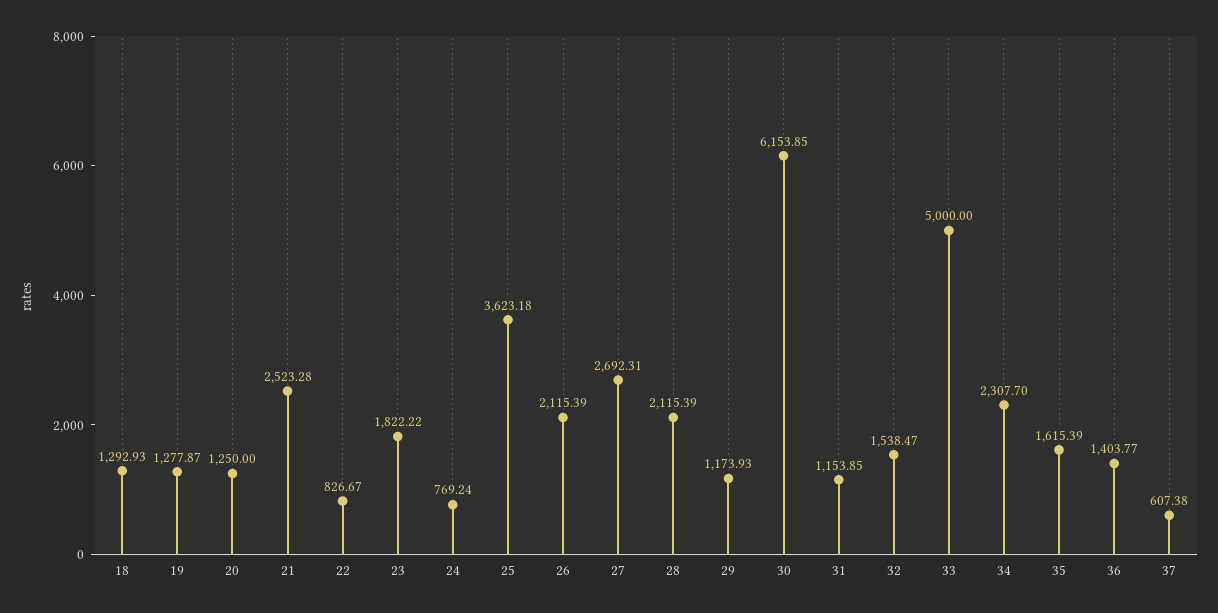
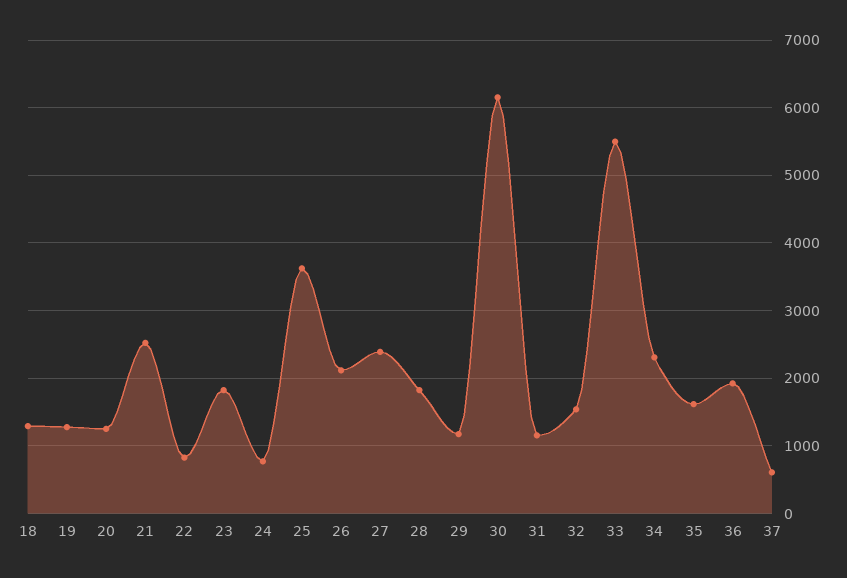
  {
    "18": 1292.93,
    "19": 1277.87,
    "20": 1250,
    "21": 2523.28,
    "22": 826.67,
    "23": 1822.22,
    "24": 769.24,
    "25": 3623.18,
    "26": 2115.39,
-   "27": 2692.31,
+   "27": 2400,
-   "28": 2115.39,
+   "28": 1800,
    "29": 1173.93,
    "30": 6153.85,
    "31": 1153.85,
    "32": 1538.47,
-   "33": 5000,
+   "33": 5500,
    "34": 2307.7,
    "35": 1615.39,
-   "36": 1403.77,
+   "36": 1900,
    "37": 607.38
  }

